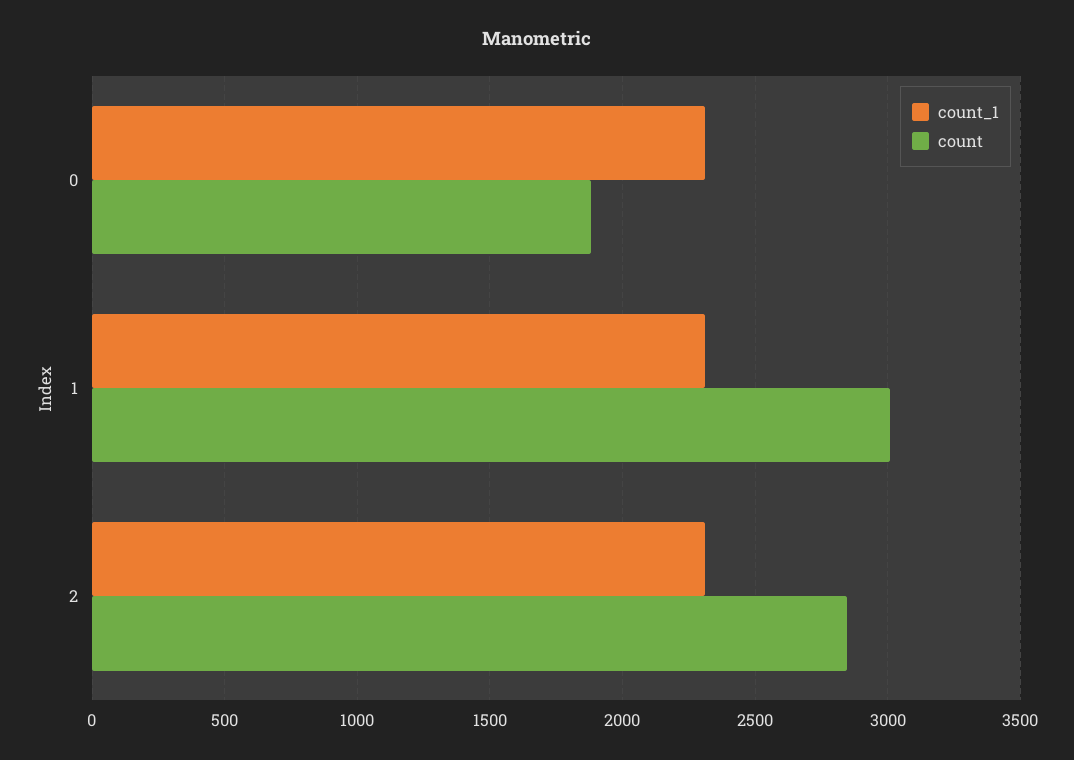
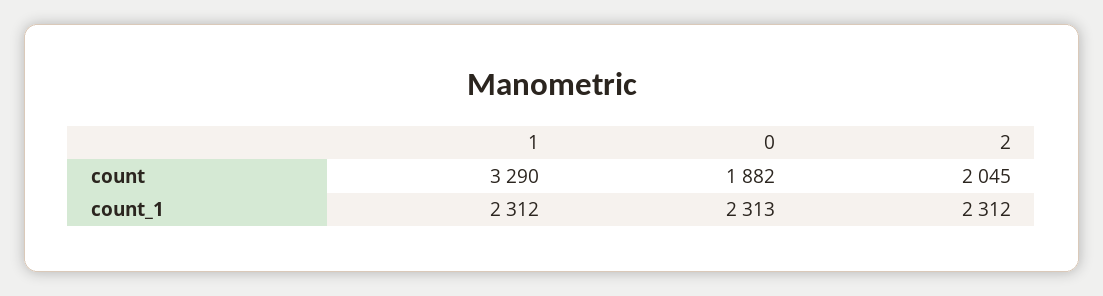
  {
    "count_1": {
      "0": 2313,
      "1": 2312,
      "2": 2312
    },
    "count": {
      "0": 1882,
-     "1": 3000,
+     "1": 3290,
-     "2": 2850
+     "2": 2045
    }
  }

